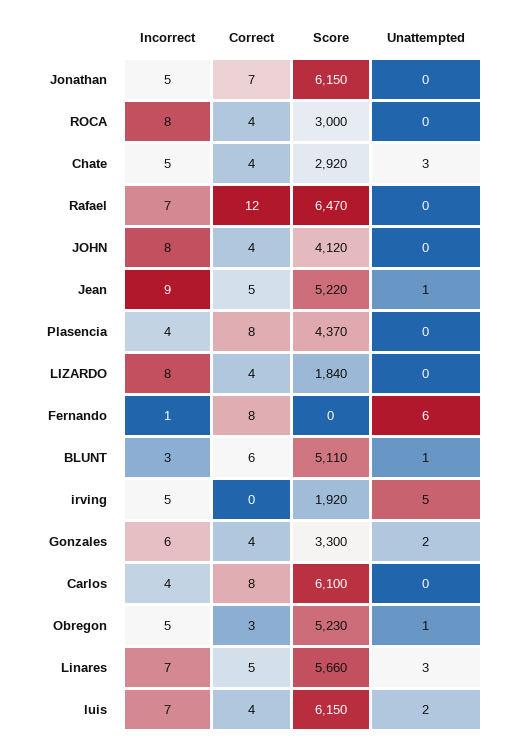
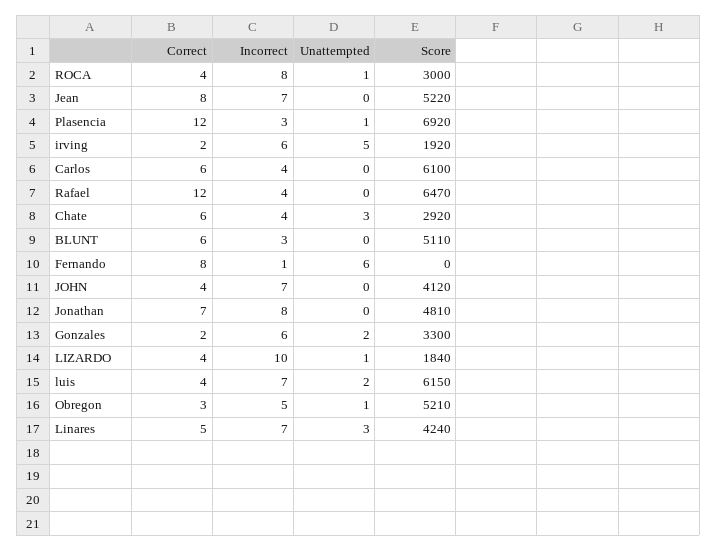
  {
    "Incorrect": {
-     "Jonathan": 5,
+     "Jonathan": 8,
      "ROCA": 8,
-     "Chate": 5,
+     "Chate": 4,
-     "Rafael": 7,
+     "Rafael": 4,
-     "JOHN": 8,
+     "JOHN": 7,
-     "Jean": 9,
+     "Jean": 7,
-     "Plasencia": 4,
+     "Plasencia": 3,
-     "LIZARDO": 8,
+     "LIZARDO": 10,
      "Fernando": 1,
      "BLUNT": 3,
-     "irving": 5,
+     "irving": 6,
      "Gonzales": 6,
      "Carlos": 4,
      "Obregon": 5,
      "Linares": 7,
      "luis": 7
    },
    "Correct": {
      "Jonathan": 7,
      "ROCA": 4,
-     "Chate": 4,
+     "Chate": 6,
      "Rafael": 12,
      "JOHN": 4,
-     "Jean": 5,
+     "Jean": 8,
-     "Plasencia": 8,
+     "Plasencia": 12,
      "LIZARDO": 4,
      "Fernando": 8,
      "BLUNT": 6,
-     "irving": 0,
+     "irving": 2,
-     "Gonzales": 4,
+     "Gonzales": 2,
-     "Carlos": 8,
+     "Carlos": 6,
      "Obregon": 3,
      "Linares": 5,
      "luis": 4
    },
    "Score": {
-     "Jonathan": 6150,
+     "Jonathan": 4810,
      "ROCA": 3000,
      "Chate": 2920,
      "Rafael": 6470,
      "JOHN": 4120,
      "Jean": 5220,
-     "Plasencia": 4370,
+     "Plasencia": 6920,
      "LIZARDO": 1840,
      "Fernando": 0,
      "BLUNT": 5110,
      "irving": 1920,
      "Gonzales": 3300,
      "Carlos": 6100,
-     "Obregon": 5230,
+     "Obregon": 5210,
-     "Linares": 5660,
+     "Linares": 4240,
      "luis": 6150
    },
    "Unattempted": {
      "Jonathan": 0,
-     "ROCA": 0,
+     "ROCA": 1,
      "Chate": 3,
      "Rafael": 0,
      "JOHN": 0,
-     "Jean": 1,
+     "Jean": 0,
-     "Plasencia": 0,
+     "Plasencia": 1,
-     "LIZARDO": 0,
+     "LIZARDO": 1,
      "Fernando": 6,
-     "BLUNT": 1,
+     "BLUNT": 0,
      "irving": 5,
      "Gonzales": 2,
      "Carlos": 0,
      "Obregon": 1,
      "Linares": 3,
      "luis": 2
    }
  }

